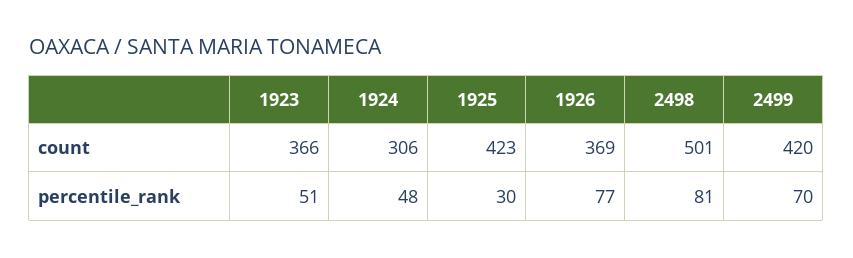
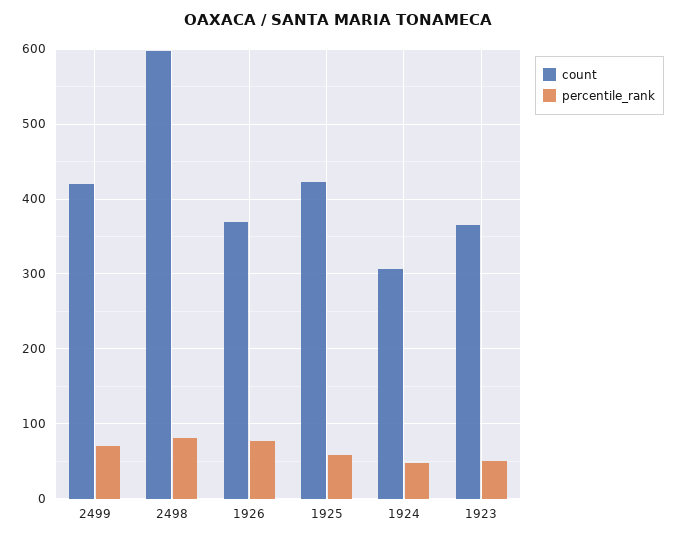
  {
    "count": {
      "1923": 366,
      "1924": 306,
      "1925": 423,
      "1926": 369,
-     "2498": 501,
+     "2498": 600,
      "2499": 420
    },
    "percentile_rank": {
      "1923": 51,
      "1924": 48,
-     "1925": 30,
+     "1925": 60,
      "1926": 77,
      "2498": 81,
      "2499": 70
    }
  }

